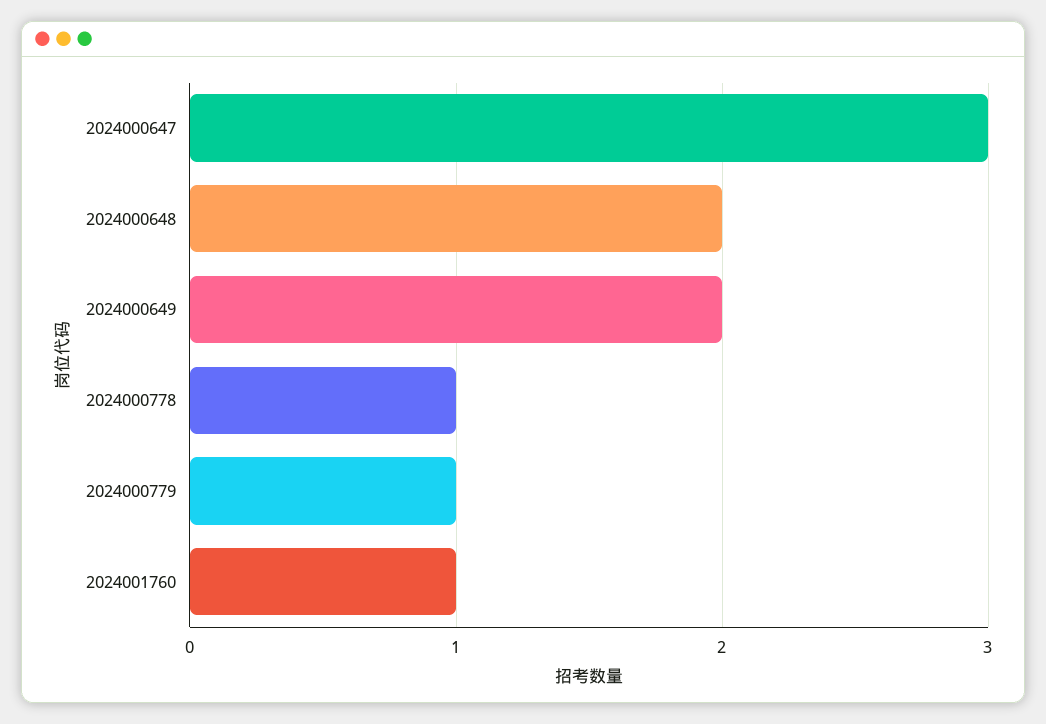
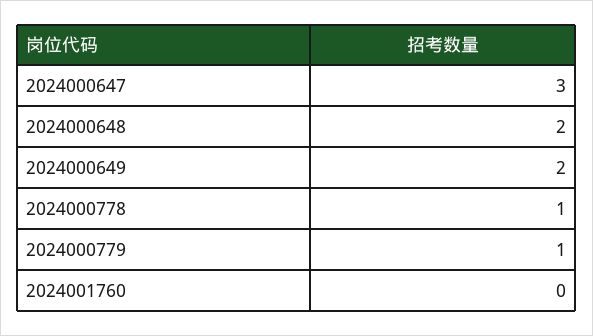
  {
    "2024000647": 3,
    "2024000648": 2,
    "2024000649": 2,
    "2024000778": 1,
    "2024000779": 1,
-   "2024001760": 1
+   "2024001760": 0
  }

